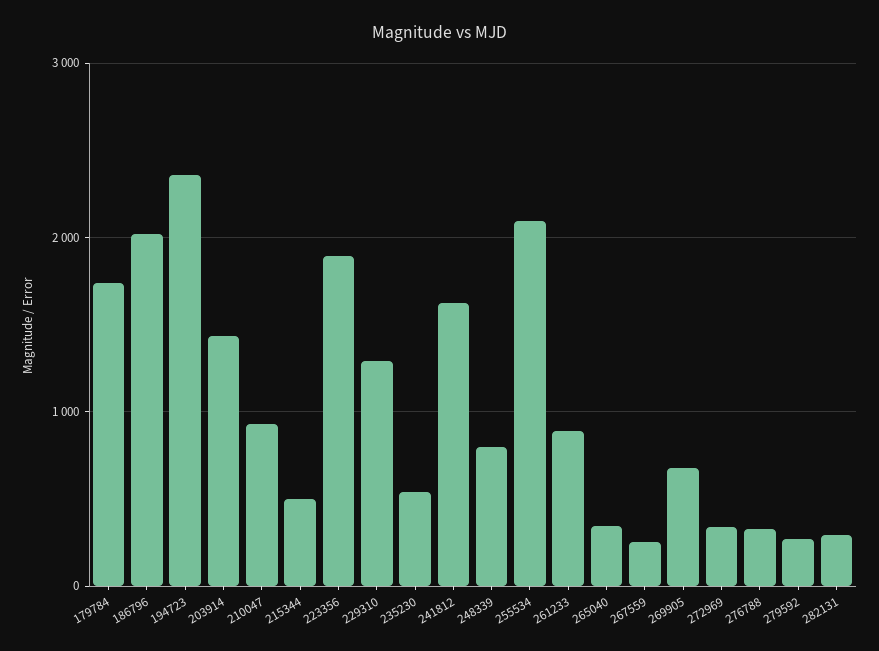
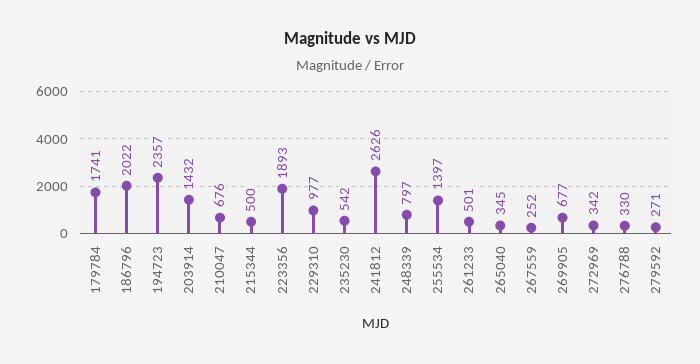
  {
    "179784": 1741,
    "186796": 2022,
    "194723": 2357,
    "203914": 1432,
-   "210047": 900,
+   "210047": 676,
    "215344": 500,
    "223356": 1893,
-   "229310": 1300,
+   "229310": 977,
    "235230": 542,
-   "241812": 1600,
+   "241812": 2626,
    "248339": 797,
-   "255534": 2100,
+   "255534": 1397,
-   "261233": 900,
+   "261233": 501,
    "265040": 345,
    "267559": 252,
    "269905": 677,
    "272969": 342,
    "276788": 330,
-   "279592": 271,
+   "279592": 271
-   "282131": 300
  }

